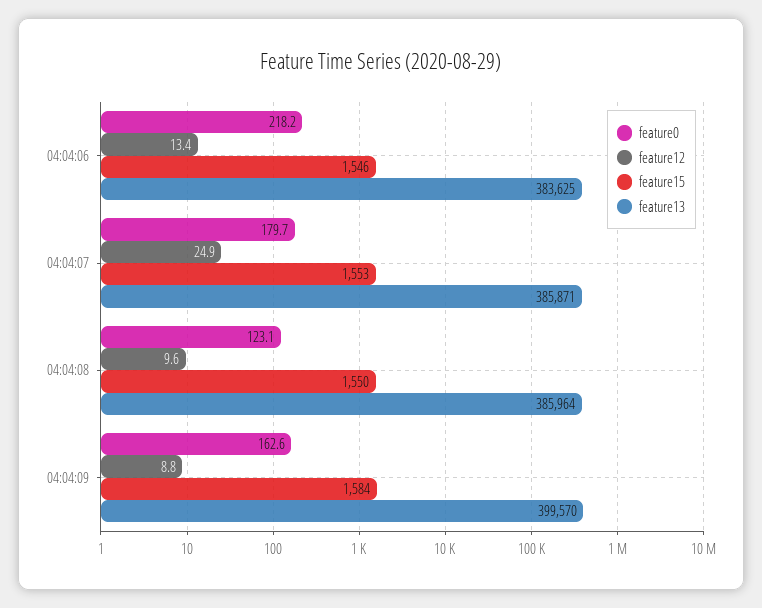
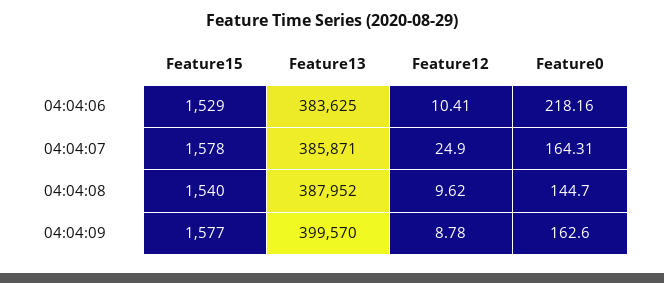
  {
    "feature0": {
      "04:04:06": 218.16,
-     "04:04:07": 179.7,
+     "04:04:07": 164.31,
-     "04:04:08": 123.1,
+     "04:04:08": 144.7,
      "04:04:09": 162.6
    },
    "feature12": {
-     "04:04:06": 13.4,
+     "04:04:06": 10.41,
      "04:04:07": 24.9,
      "04:04:08": 9.62,
      "04:04:09": 8.78
    },
    "feature15": {
-     "04:04:06": 1546,
+     "04:04:06": 1529,
-     "04:04:07": 1553,
+     "04:04:07": 1578,
-     "04:04:08": 1550,
+     "04:04:08": 1540,
-     "04:04:09": 1584
+     "04:04:09": 1577
    },
    "feature13": {
      "04:04:06": 383625,
      "04:04:07": 385871,
-     "04:04:08": 385964,
+     "04:04:08": 387952,
      "04:04:09": 399570
    }
  }

